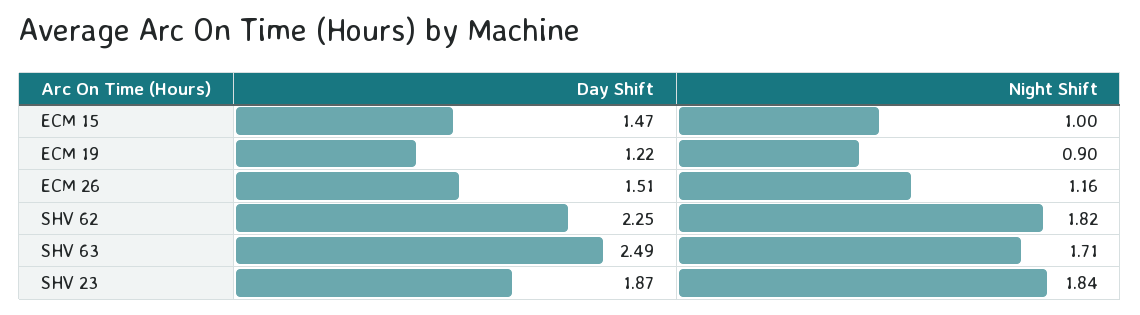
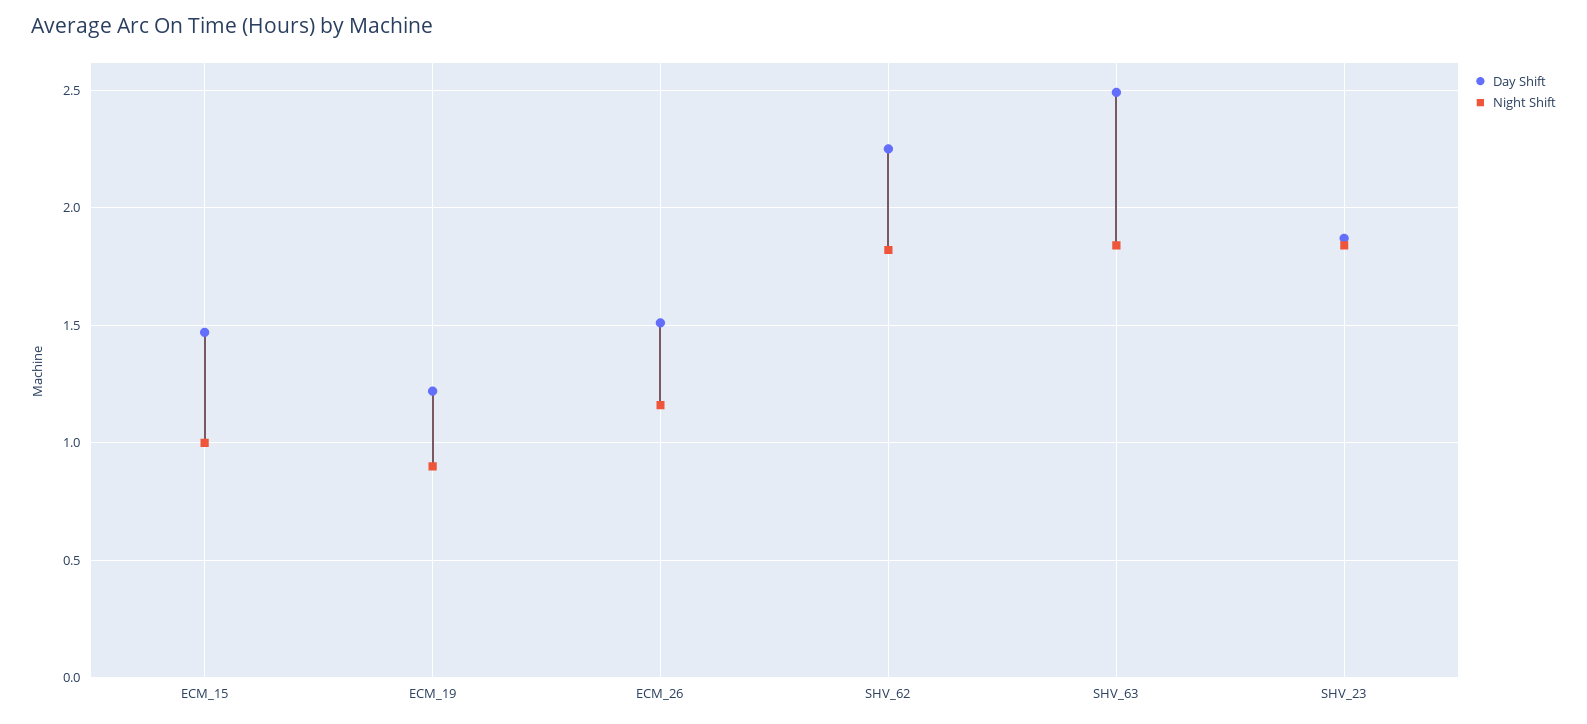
  {
    "Day Shift": {
      "ECM 15": 1.47,
      "ECM 19": 1.22,
      "ECM 26": 1.51,
      "SHV 62": 2.25,
      "SHV 63": 2.49,
      "SHV 23": 1.87
    },
    "Night Shift": {
      "ECM 15": 1,
      "ECM 19": 0.9,
      "ECM 26": 1.16,
      "SHV 62": 1.82,
-     "SHV 63": 1.71,
+     "SHV 63": 1.85,
      "SHV 23": 1.84
    }
  }

